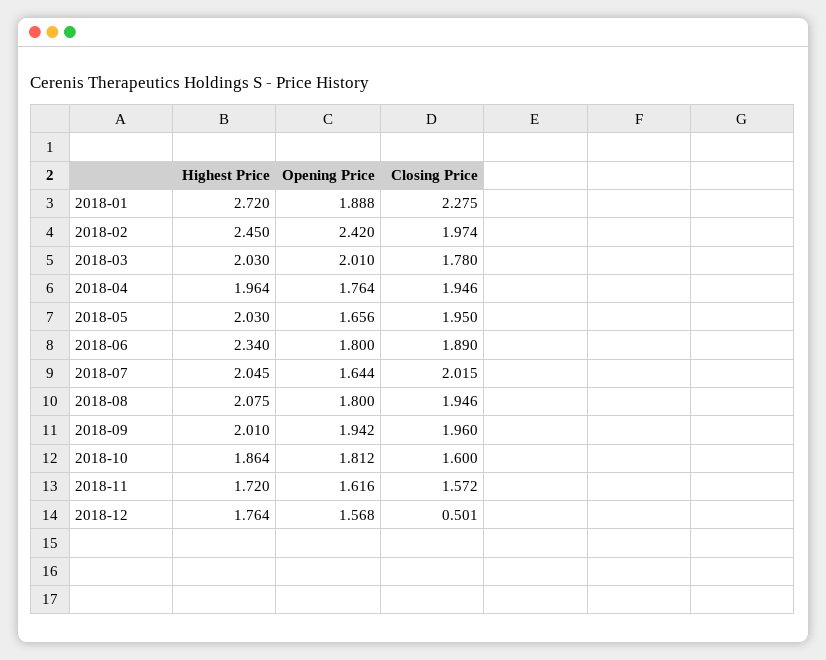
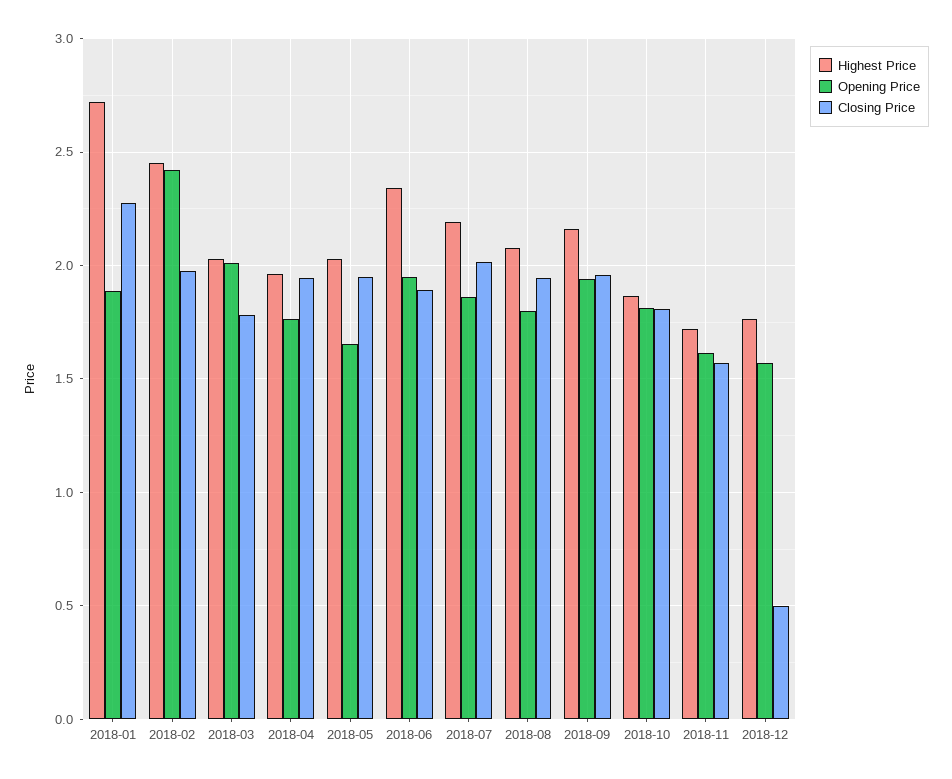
  {
    "Highest Price": {
      "2018-01": 2.72,
      "2018-02": 2.45,
      "2018-03": 2.03,
      "2018-04": 1.964,
      "2018-05": 2.03,
      "2018-06": 2.34,
-     "2018-07": 2.045,
+     "2018-07": 2.2,
      "2018-08": 2.075,
-     "2018-09": 2.01,
+     "2018-09": 2.15,
      "2018-10": 1.864,
      "2018-11": 1.72,
      "2018-12": 1.764
    },
    "Opening Price": {
      "2018-01": 1.888,
      "2018-02": 2.42,
      "2018-03": 2.01,
      "2018-04": 1.764,
      "2018-05": 1.656,
-     "2018-06": 1.8,
+     "2018-06": 1.95,
-     "2018-07": 1.644,
+     "2018-07": 1.85,
      "2018-08": 1.8,
      "2018-09": 1.942,
      "2018-10": 1.812,
      "2018-11": 1.616,
      "2018-12": 1.568
    },
    "Closing Price": {
      "2018-01": 2.275,
      "2018-02": 1.974,
      "2018-03": 1.78,
      "2018-04": 1.946,
      "2018-05": 1.95,
      "2018-06": 1.89,
      "2018-07": 2.015,
      "2018-08": 1.946,
      "2018-09": 1.96,
-     "2018-10": 1.6,
+     "2018-10": 1.8,
      "2018-11": 1.572,
      "2018-12": 0.501
    }
  }

